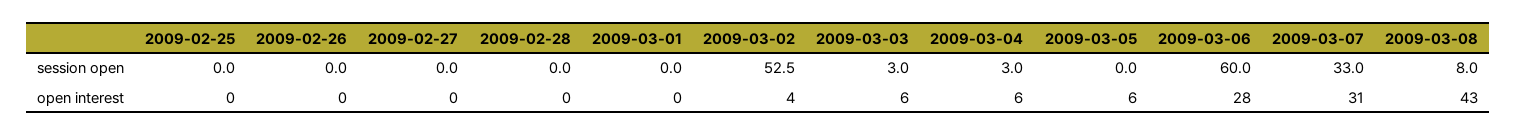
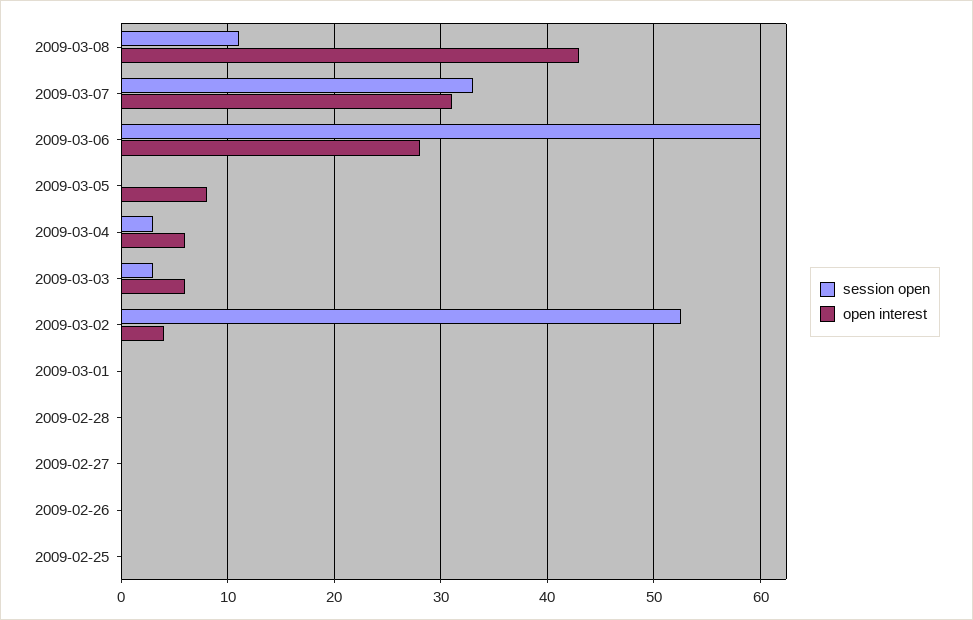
  {
    "session open": {
      "2009-02-25": 0,
      "2009-02-26": 0,
      "2009-02-27": 0,
      "2009-02-28": 0,
      "2009-03-01": 0,
      "2009-03-02": 52.5,
      "2009-03-03": 3,
      "2009-03-04": 3,
      "2009-03-05": 0,
      "2009-03-06": 60,
      "2009-03-07": 33,
-     "2009-03-08": 8
+     "2009-03-08": 11
    },
    "open interest": {
      "2009-02-25": 0,
      "2009-02-26": 0,
      "2009-02-27": 0,
      "2009-02-28": 0,
      "2009-03-01": 0,
      "2009-03-02": 4,
      "2009-03-03": 6,
      "2009-03-04": 6,
-     "2009-03-05": 6,
+     "2009-03-05": 8,
      "2009-03-06": 28,
      "2009-03-07": 31,
      "2009-03-08": 43
    }
  }

